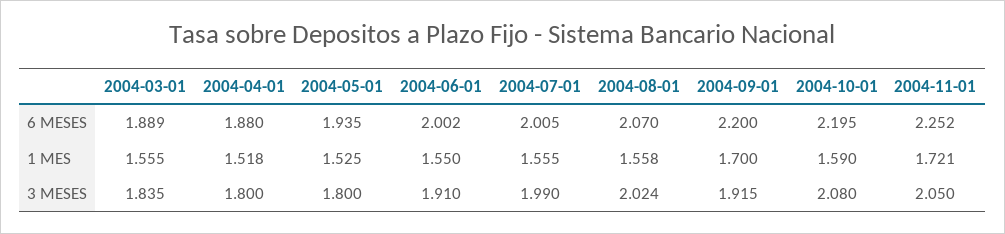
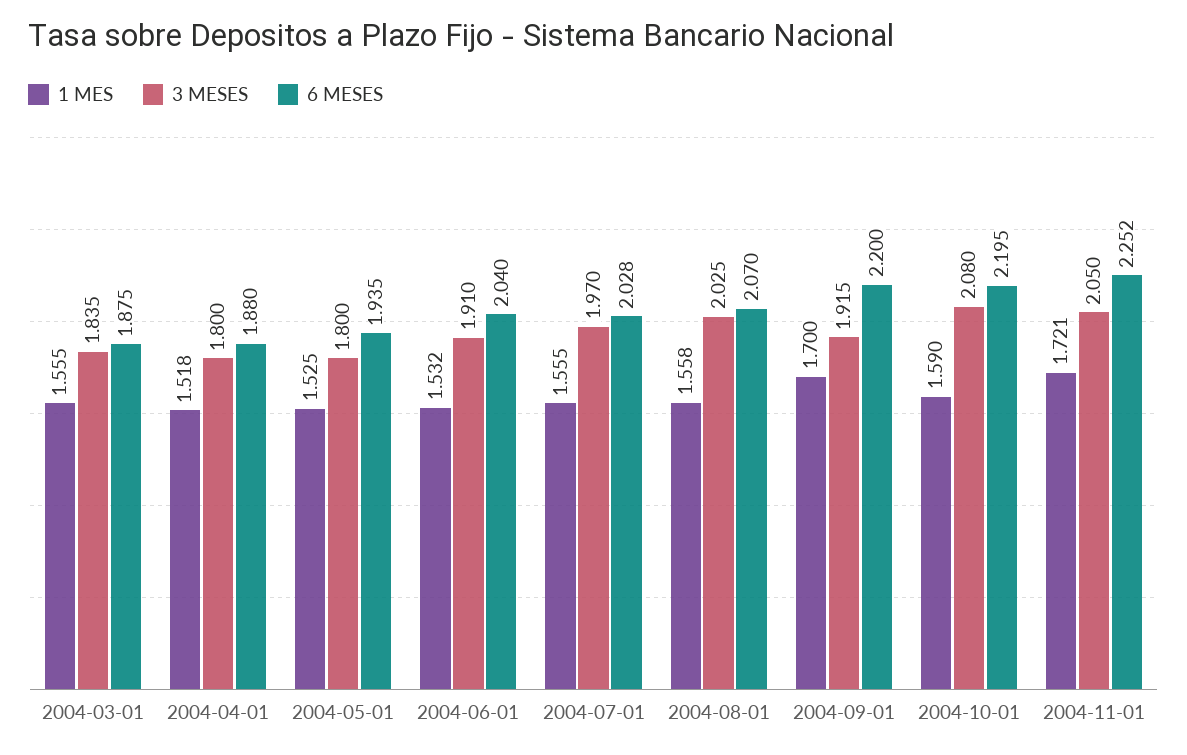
  {
    "6 MESES": {
-     "2004-03-01": 1.889,
+     "2004-03-01": 1.875,
      "2004-04-01": 1.88,
      "2004-05-01": 1.935,
-     "2004-06-01": 2.002,
+     "2004-06-01": 2.04,
-     "2004-07-01": 2.005,
+     "2004-07-01": 2.028,
      "2004-08-01": 2.07,
      "2004-09-01": 2.2,
      "2004-10-01": 2.195,
      "2004-11-01": 2.252
    },
    "1 MES": {
      "2004-03-01": 1.555,
      "2004-04-01": 1.518,
      "2004-05-01": 1.525,
-     "2004-06-01": 1.55,
+     "2004-06-01": 1.532,
      "2004-07-01": 1.555,
      "2004-08-01": 1.558,
      "2004-09-01": 1.7,
      "2004-10-01": 1.59,
      "2004-11-01": 1.721
    },
    "3 MESES": {
      "2004-03-01": 1.835,
      "2004-04-01": 1.8,
      "2004-05-01": 1.8,
      "2004-06-01": 1.91,
-     "2004-07-01": 1.99,
+     "2004-07-01": 1.97,
-     "2004-08-01": 2.024,
+     "2004-08-01": 2.025,
      "2004-09-01": 1.915,
      "2004-10-01": 2.08,
      "2004-11-01": 2.05
    }
  }

